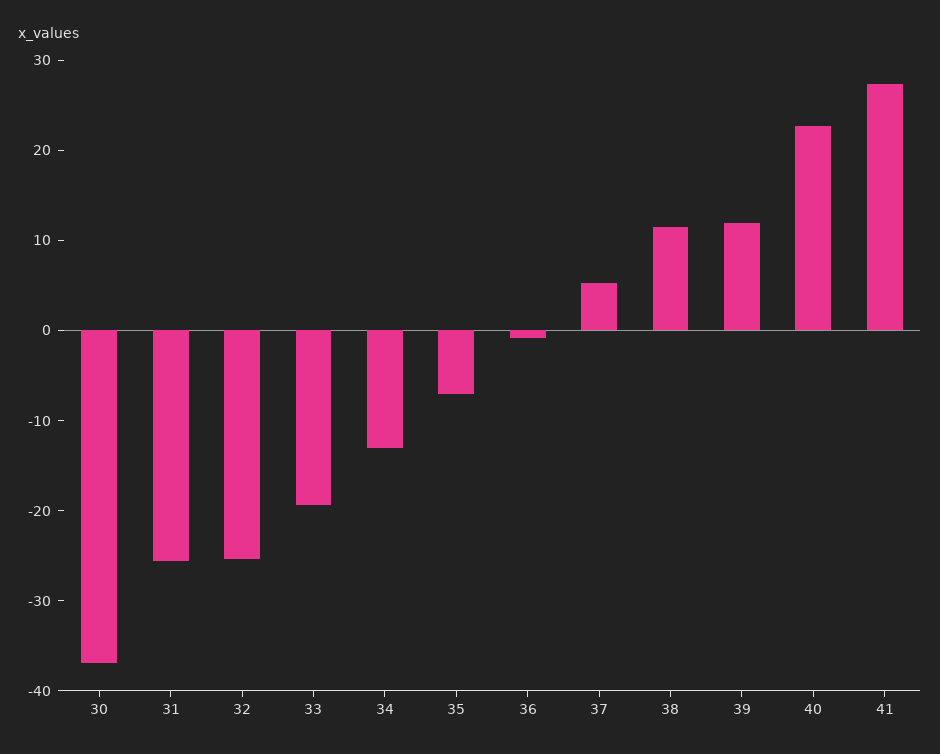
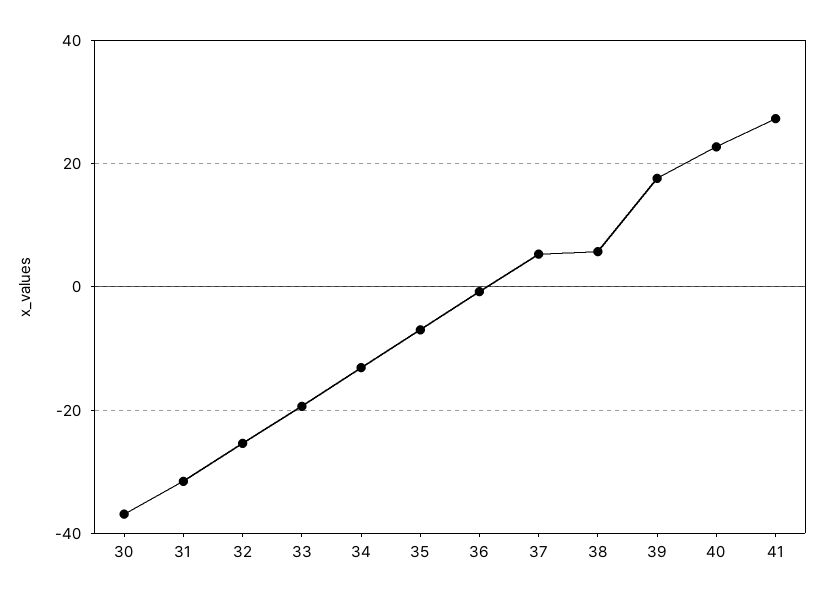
  {
    "30": -36,
-   "31": -26,
+   "31": -32,
    "32": -26,
    "33": -20,
    "34": -14,
    "35": -8,
    "36": 0,
    "37": 6,
-   "38": 12,
+   "38": 6,
-   "39": 12,
+   "39": 18,
    "40": 22,
    "41": 28
  }

